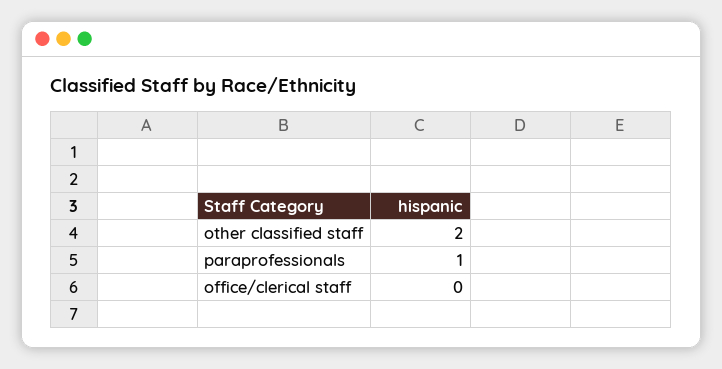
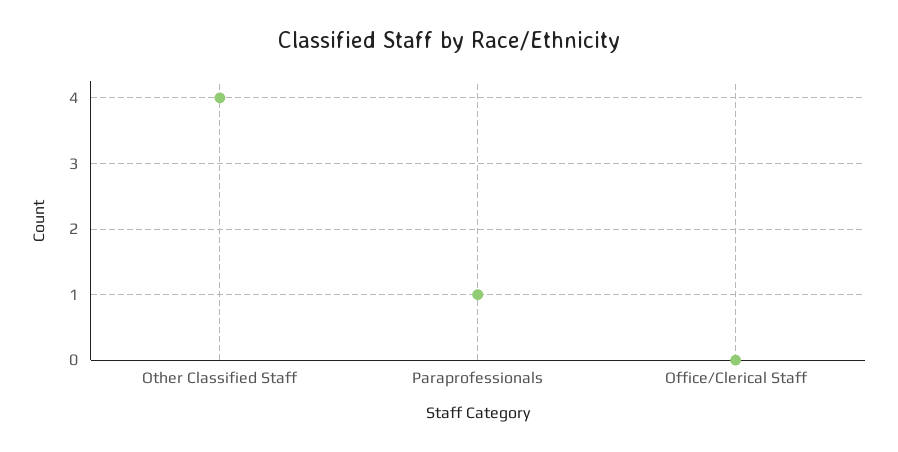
  {
-   "other classified staff": 2,
+   "other classified staff": 4,
    "paraprofessionals": 1,
    "office/clerical staff": 0
  }

